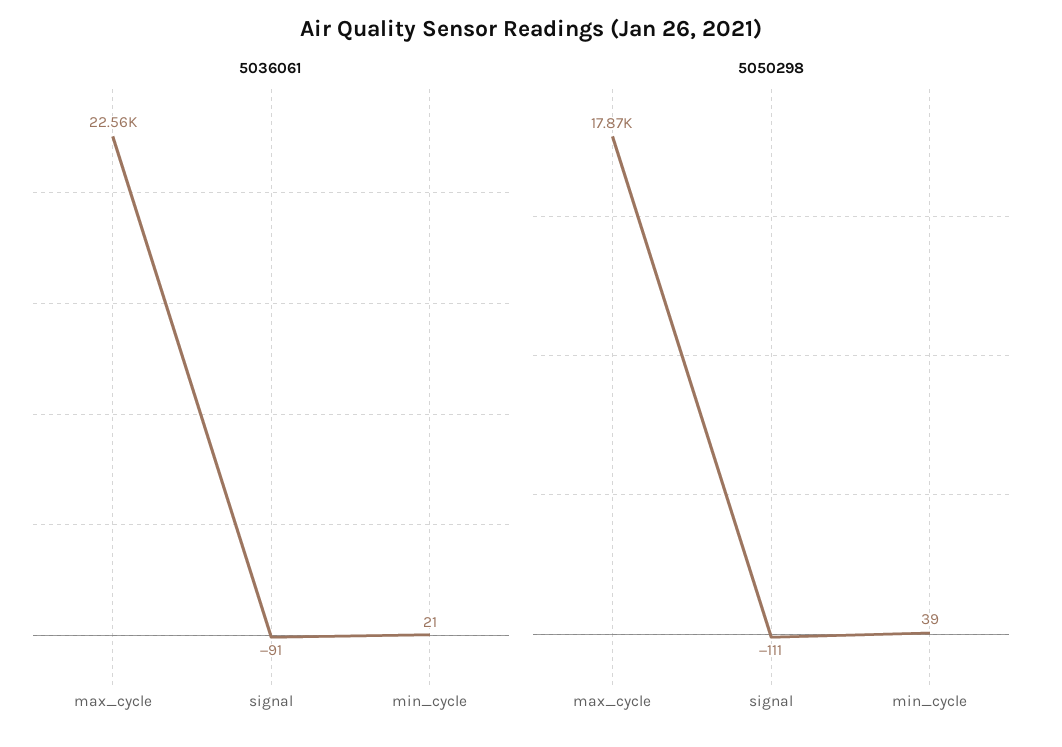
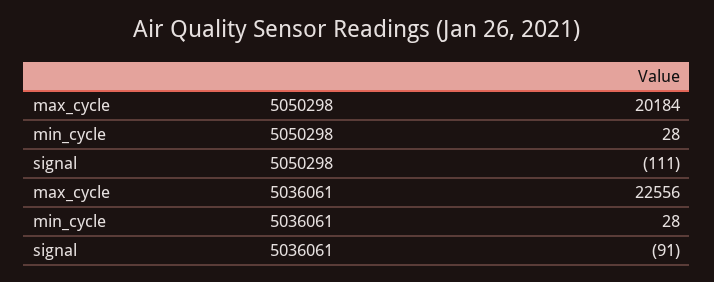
  {
    "5036061": {
      "max_cycle": 22556,
      "signal": -91,
-     "min_cycle": 21
+     "min_cycle": 28
    },
    "5050298": {
-     "max_cycle": 17870,
+     "max_cycle": 20184,
      "signal": -111,
-     "min_cycle": 39
+     "min_cycle": 28
    }
  }

